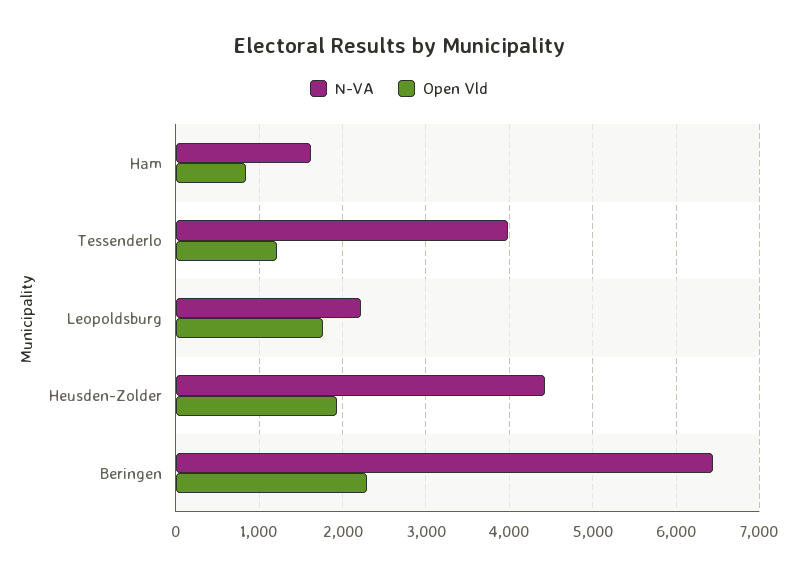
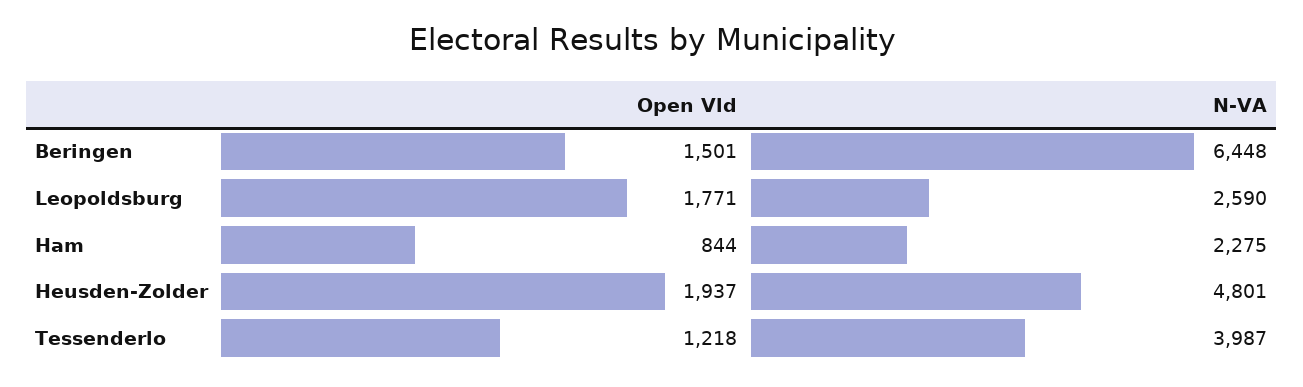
  {
    "N-VA": {
-     "Ham": 1600,
+     "Ham": 2275,
      "Tessenderlo": 3987,
-     "Leopoldsburg": 2200,
+     "Leopoldsburg": 2590,
-     "Heusden-Zolder": 4400,
+     "Heusden-Zolder": 4801,
      "Beringen": 6448
    },
    "Open Vld": {
      "Ham": 844,
      "Tessenderlo": 1218,
      "Leopoldsburg": 1771,
      "Heusden-Zolder": 1937,
-     "Beringen": 2300
+     "Beringen": 1501
    }
  }

